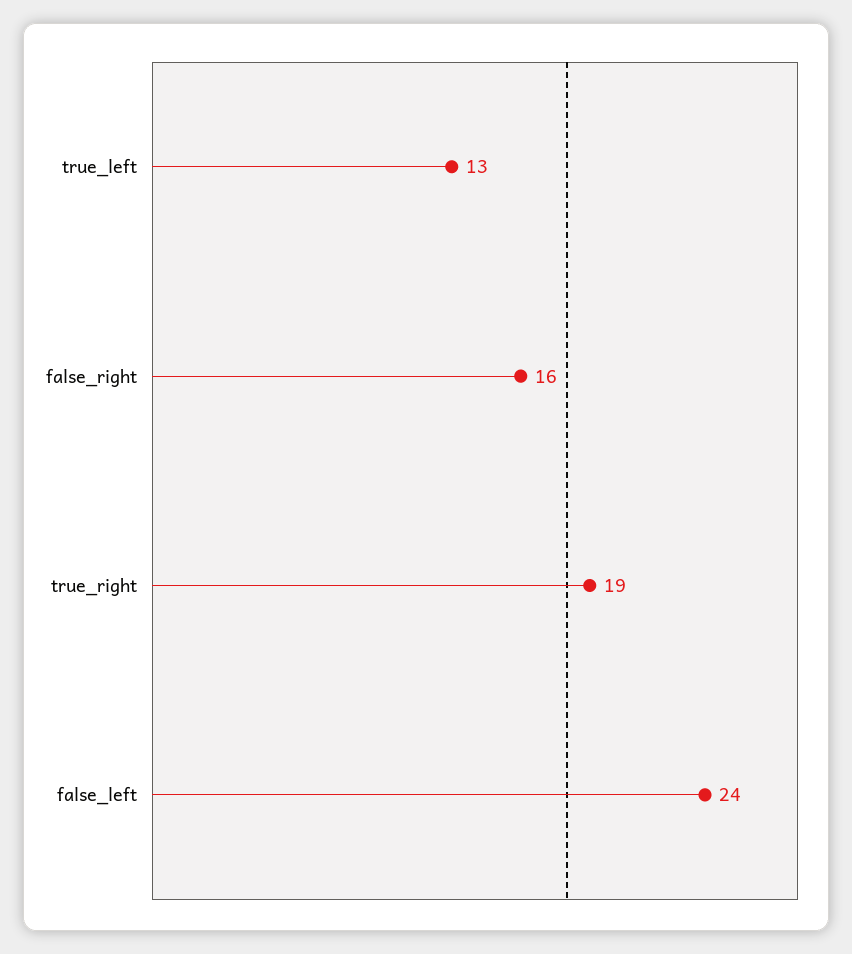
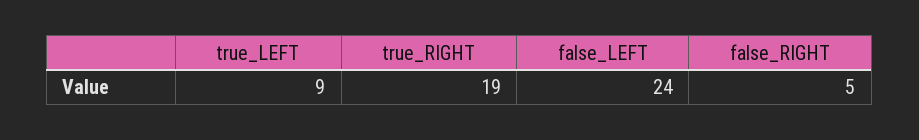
  {
-   "true_left": 13,
+   "true_left": 9,
-   "false_right": 16,
+   "false_right": 5,
    "true_right": 19,
    "false_left": 24
  }

